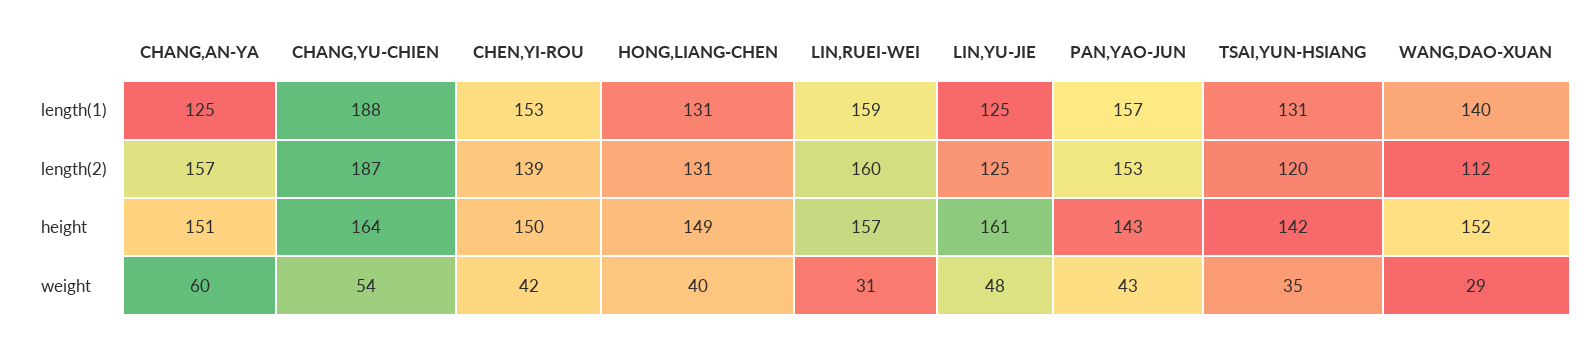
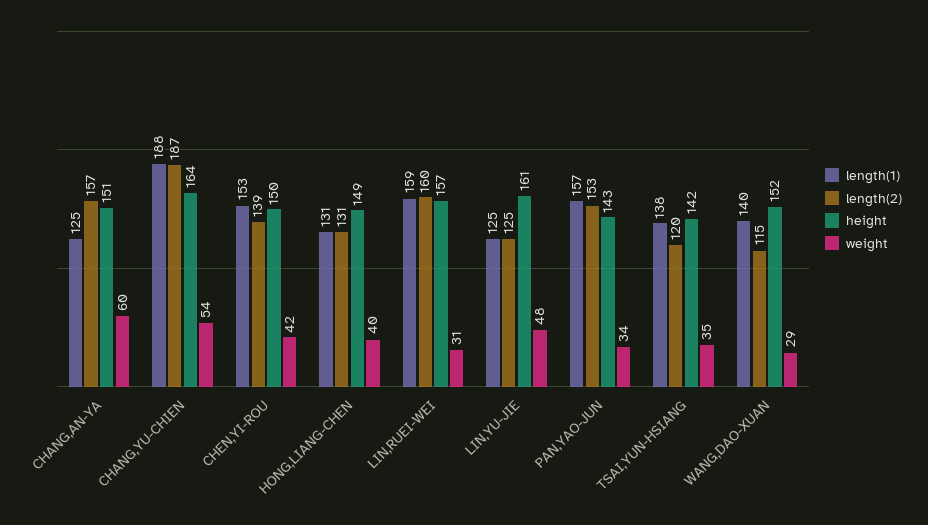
  {
    "length(1)": {
      "CHANG,AN-YA": 125,
      "CHANG,YU-CHIEN": 188,
      "CHEN,YI-ROU": 153,
      "HONG,LIANG-CHEN": 131,
      "LIN,RUEI-WEI": 159,
      "LIN,YU-JIE": 125,
      "PAN,YAO-JUN": 157,
-     "TSAI,YUN-HSIANG": 131,
+     "TSAI,YUN-HSIANG": 138,
      "WANG,DAO-XUAN": 140
    },
    "length(2)": {
      "CHANG,AN-YA": 157,
      "CHANG,YU-CHIEN": 187,
      "CHEN,YI-ROU": 139,
      "HONG,LIANG-CHEN": 131,
      "LIN,RUEI-WEI": 160,
      "LIN,YU-JIE": 125,
      "PAN,YAO-JUN": 153,
      "TSAI,YUN-HSIANG": 120,
-     "WANG,DAO-XUAN": 112
+     "WANG,DAO-XUAN": 115
    },
    "height": {
      "CHANG,AN-YA": 151,
      "CHANG,YU-CHIEN": 164,
      "CHEN,YI-ROU": 150,
      "HONG,LIANG-CHEN": 149,
      "LIN,RUEI-WEI": 157,
      "LIN,YU-JIE": 161,
      "PAN,YAO-JUN": 143,
      "TSAI,YUN-HSIANG": 142,
      "WANG,DAO-XUAN": 152
    },
    "weight": {
      "CHANG,AN-YA": 60,
      "CHANG,YU-CHIEN": 54,
      "CHEN,YI-ROU": 42,
      "HONG,LIANG-CHEN": 40,
      "LIN,RUEI-WEI": 31,
      "LIN,YU-JIE": 48,
-     "PAN,YAO-JUN": 43,
+     "PAN,YAO-JUN": 34,
      "TSAI,YUN-HSIANG": 35,
      "WANG,DAO-XUAN": 29
    }
  }

